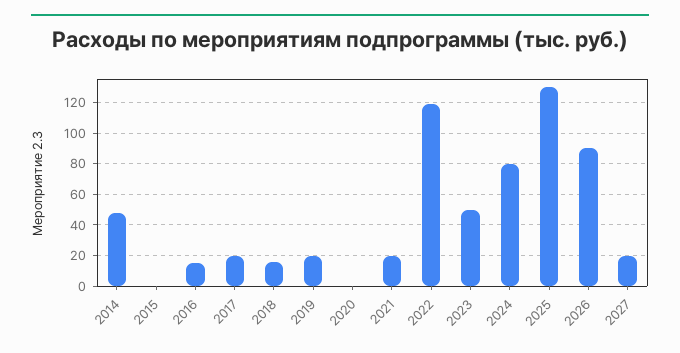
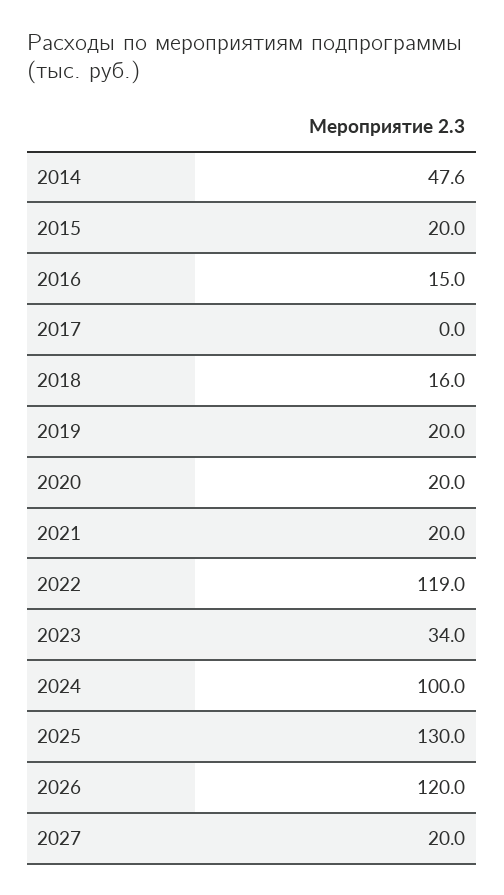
  {
    "2014": 47.6,
-   "2015": 0,
+   "2015": 20,
    "2016": 15,
-   "2017": 20,
+   "2017": 0,
    "2018": 16,
    "2019": 20,
-   "2020": 0,
+   "2020": 20,
    "2021": 20,
    "2022": 119,
-   "2023": 50,
+   "2023": 34,
-   "2024": 80,
+   "2024": 100,
    "2025": 130,
-   "2026": 90,
+   "2026": 120,
    "2027": 20
  }

